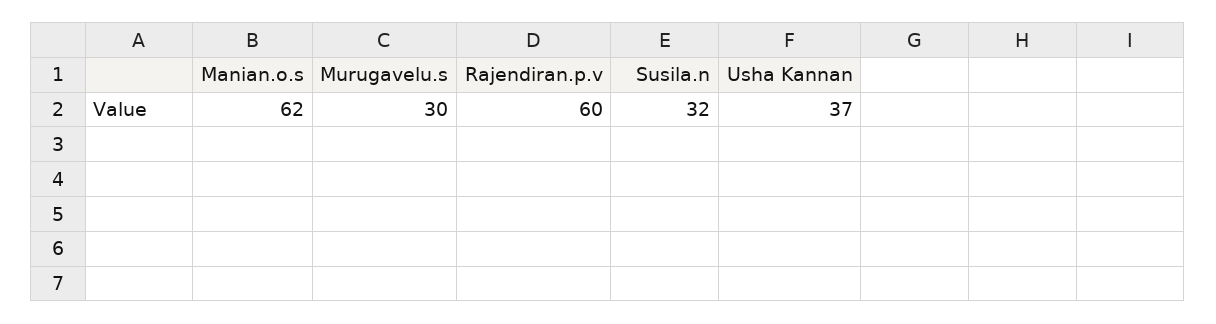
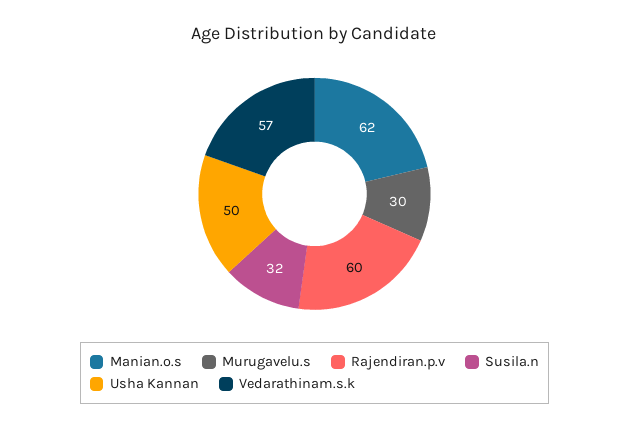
  {
    "Manian.o.s": 62,
    "Murugavelu.s": 30,
    "Rajendiran.p.v": 60,
    "Susila.n": 32,
-   "Usha Kannan": 37
+   "Usha Kannan": 50,
+   "Vedarathinam.s.k": 57
  }

